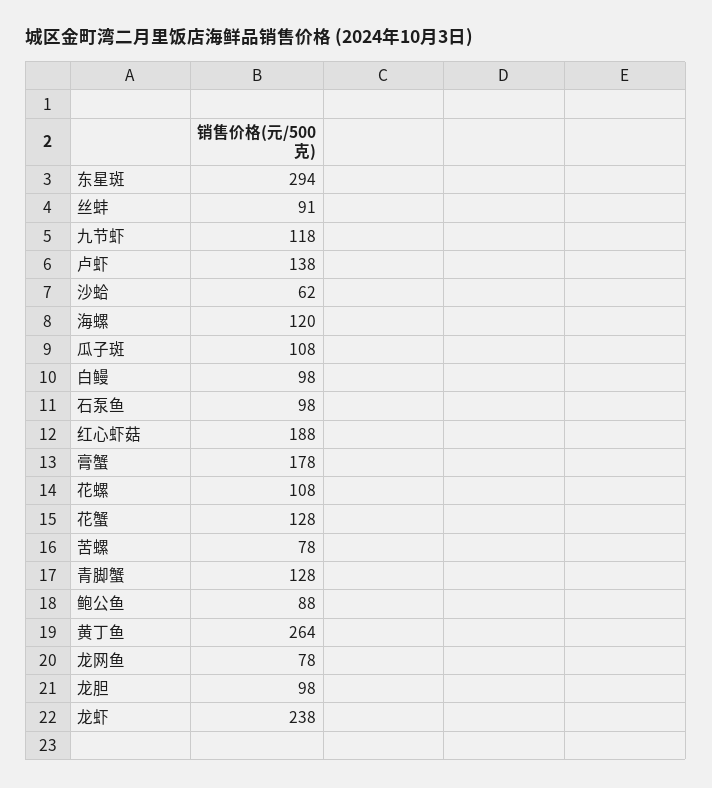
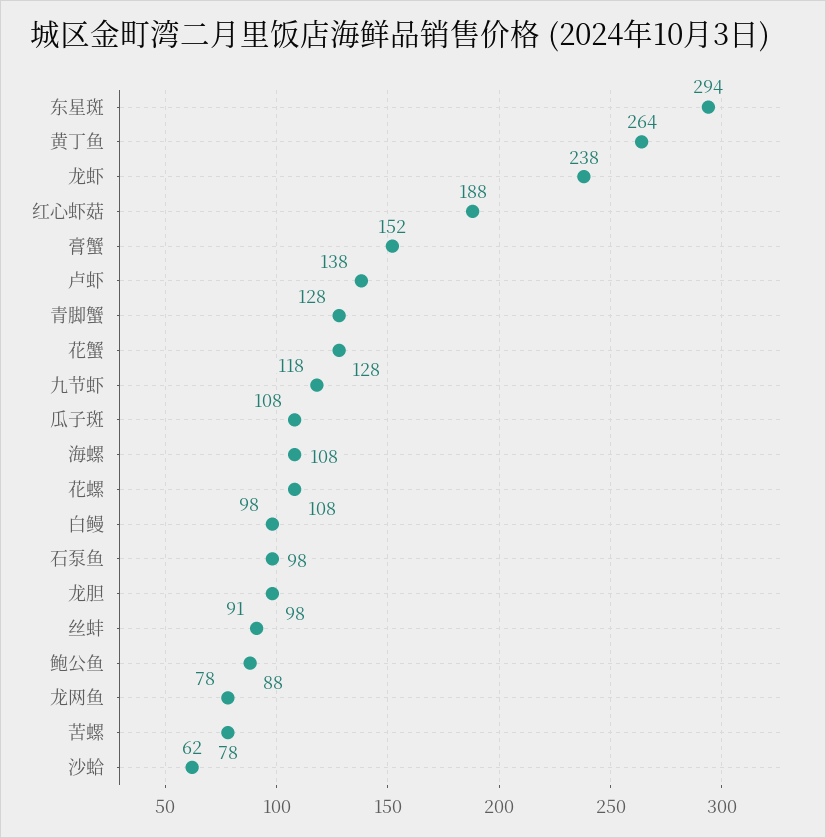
  {
    "东星斑": 294,
    "丝蚌": 91,
    "九节虾": 118,
    "卢虾": 138,
    "沙蛤": 62,
-   "海螺": 120,
+   "海螺": 108,
    "瓜子斑": 108,
    "白鳗": 98,
    "石泵鱼": 98,
    "红心虾菇": 188,
-   "膏蟹": 178,
+   "膏蟹": 152,
    "花螺": 108,
    "花蟹": 128,
    "苦螺": 78,
    "青脚蟹": 128,
    "鲍公鱼": 88,
    "黄丁鱼": 264,
    "龙网鱼": 78,
    "龙胆": 98,
    "龙虾": 238
  }

